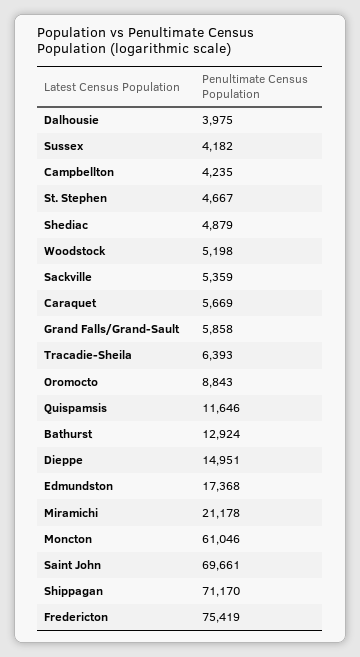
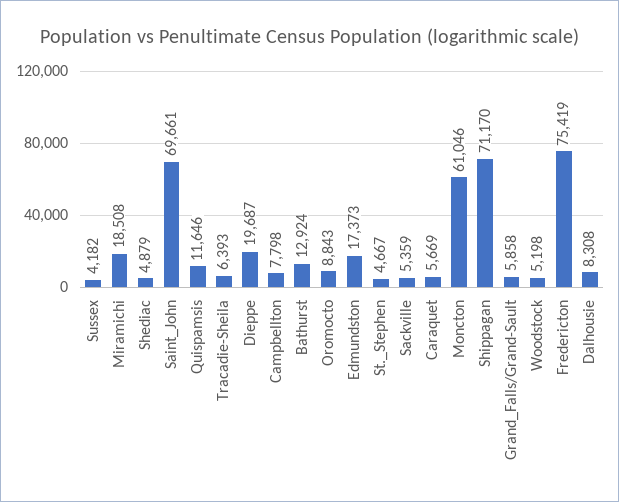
  {
-   "Dalhousie": 3975,
+   "Dalhousie": 8308,
    "Sussex": 4182,
-   "Campbellton": 4235,
+   "Campbellton": 7798,
    "St. Stephen": 4667,
    "Shediac": 4879,
    "Woodstock": 5198,
    "Sackville": 5359,
    "Caraquet": 5669,
    "Grand Falls/Grand-Sault": 5858,
    "Tracadie-Sheila": 6393,
    "Oromocto": 8843,
    "Quispamsis": 11646,
    "Bathurst": 12924,
-   "Dieppe": 14951,
+   "Dieppe": 19687,
-   "Edmundston": 17368,
+   "Edmundston": 17373,
-   "Miramichi": 21178,
+   "Miramichi": 18508,
    "Moncton": 61046,
    "Saint John": 69661,
    "Shippagan": 71170,
    "Fredericton": 75419
  }

